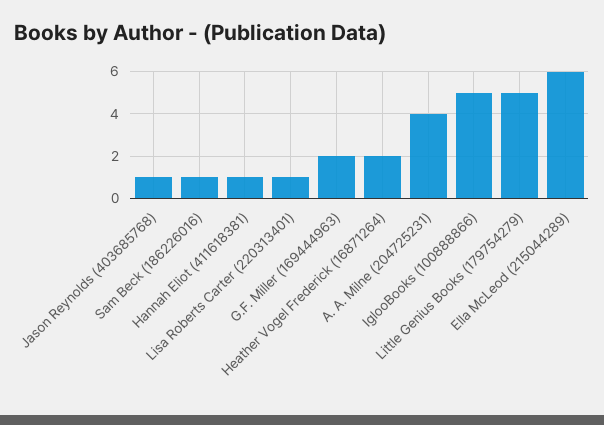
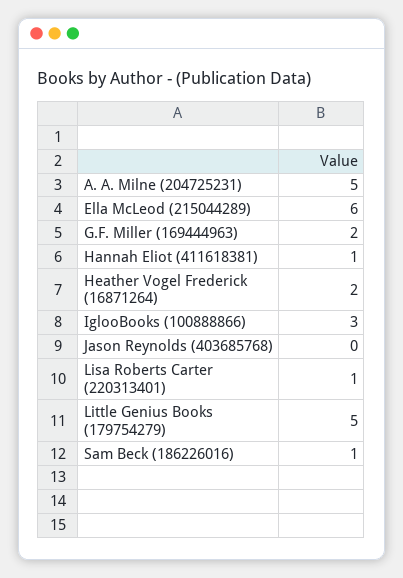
  {
-   "Jason Reynolds (403685768)": 1,
+   "Jason Reynolds (403685768)": 0,
    "Sam Beck (186226016)": 1,
    "Hannah Eliot (411618381)": 1,
    "Lisa Roberts Carter (220313401)": 1,
    "G.F. Miller (169444963)": 2,
    "Heather Vogel Frederick (16871264)": 2,
-   "A. A. Milne (204725231)": 4,
+   "A. A. Milne (204725231)": 5,
-   "IglooBooks (100888866)": 5,
+   "IglooBooks (100888866)": 3,
    "Little Genius Books (179754279)": 5,
    "Ella McLeod (215044289)": 6
  }

